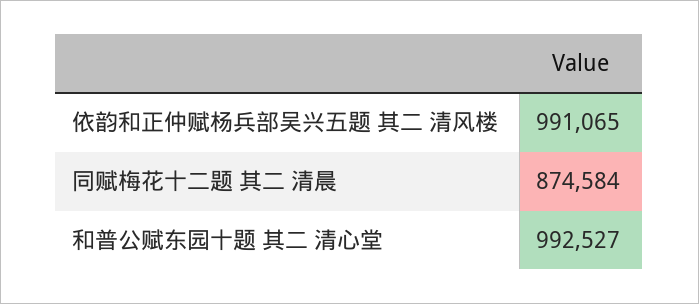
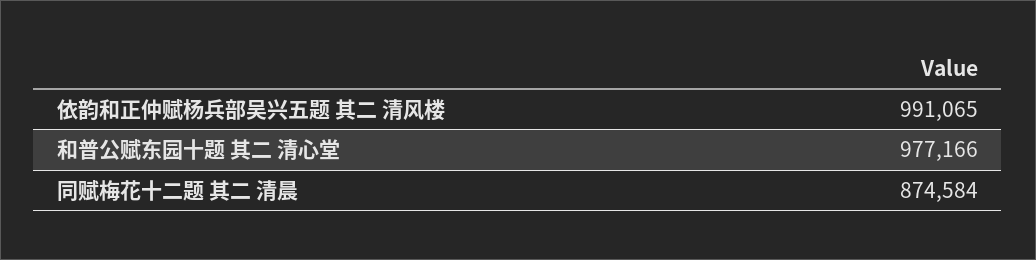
  {
    "依韵和正仲赋杨兵部吴兴五题 其二 清风楼": 991065,
    "同赋梅花十二题 其二 清晨": 874584,
-   "和普公赋东园十题 其二 清心堂": 992527
+   "和普公赋东园十题 其二 清心堂": 977166
  }

